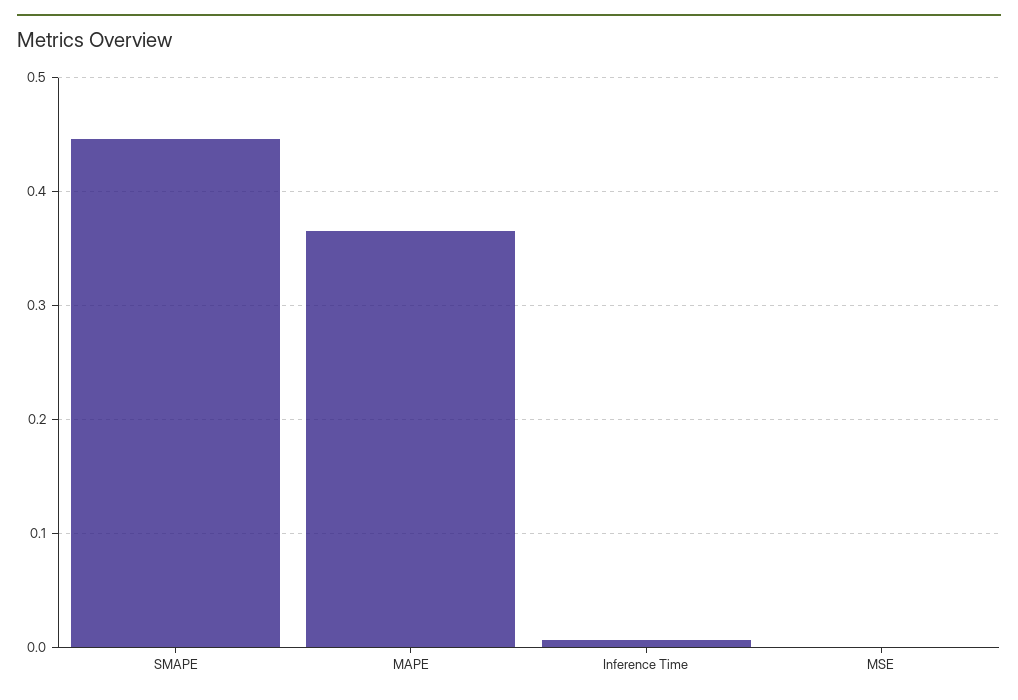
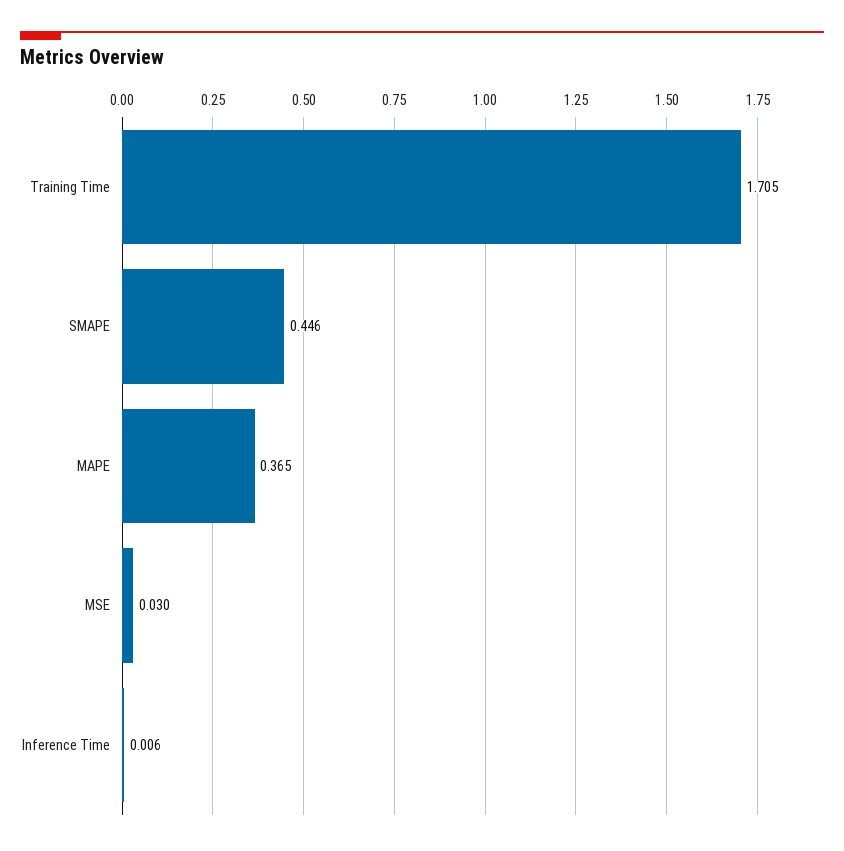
  {
    "SMAPE": 0.446,
    "MAPE": 0.365,
    "Inference Time": 0.006,
-   "MSE": 0
+   "MSE": 0.03,
+   "Training Time": 1.705
  }

